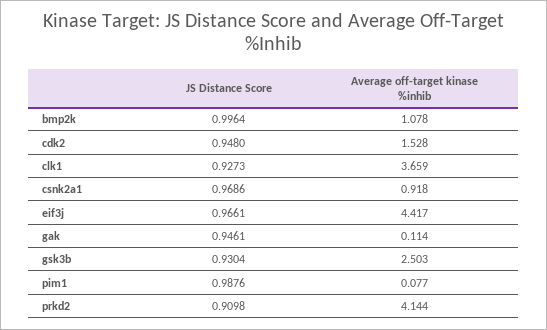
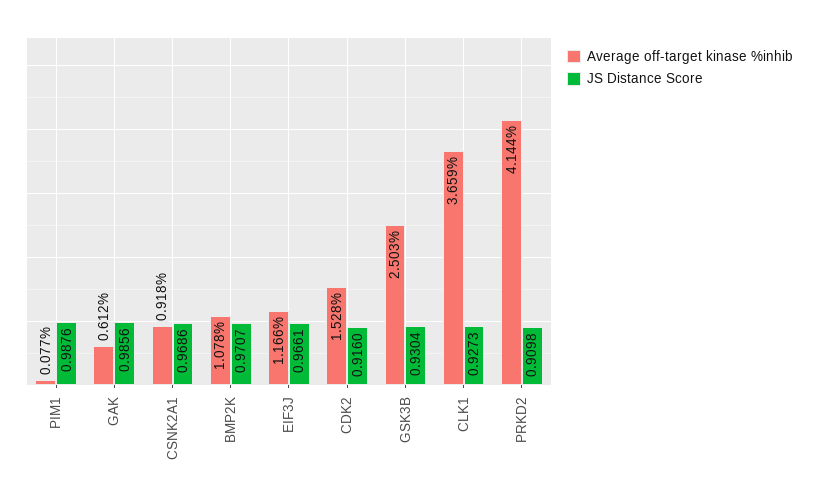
  {
    "JS Distance Score": {
-     "bmp2k": 0.9964,
+     "bmp2k": 0.9707,
-     "cdk2": 0.948,
+     "cdk2": 0.916,
      "clk1": 0.9273,
      "csnk2a1": 0.9686,
      "eif3j": 0.9661,
-     "gak": 0.9461,
+     "gak": 0.9856,
      "gsk3b": 0.9304,
      "pim1": 0.9876,
      "prkd2": 0.9098
    },
    "Average off-target kinase %inhib": {
      "bmp2k": 1.078,
      "cdk2": 1.528,
      "clk1": 3.659,
      "csnk2a1": 0.918,
-     "eif3j": 4.417,
+     "eif3j": 1.166,
-     "gak": 0.114,
+     "gak": 0.612,
      "gsk3b": 2.503,
      "pim1": 0.077,
      "prkd2": 4.144
    }
  }

